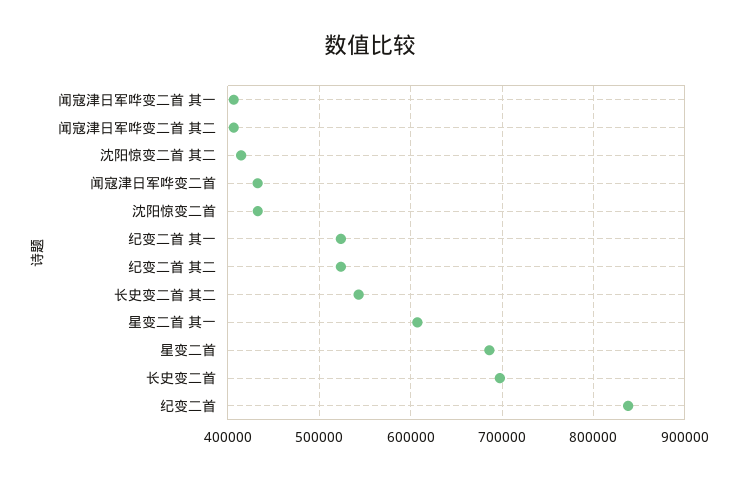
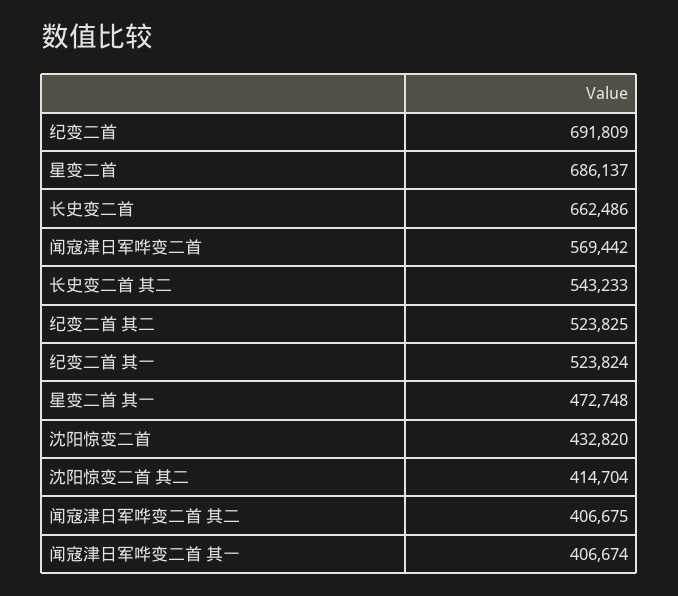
  {
    "闻寇津日军哗变二首 其一": 406674,
    "闻寇津日军哗变二首 其二": 406675,
    "沈阳惊变二首 其二": 414704,
-   "闻寇津日军哗变二首": 430000,
+   "闻寇津日军哗变二首": 569442,
    "沈阳惊变二首": 432820,
    "纪变二首 其一": 523824,
    "纪变二首 其二": 523825,
    "长史变二首 其二": 543233,
-   "星变二首 其一": 610000,
+   "星变二首 其一": 472748,
    "星变二首": 686137,
-   "长史变二首": 700000,
+   "长史变二首": 662486,
-   "纪变二首": 840000
+   "纪变二首": 691809
  }

